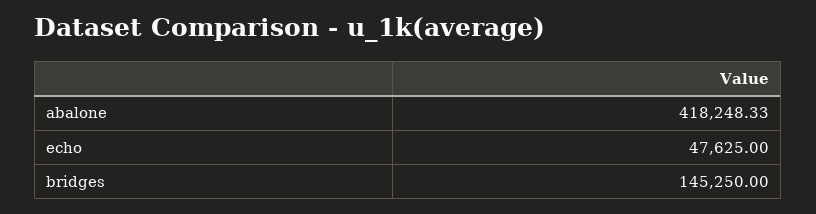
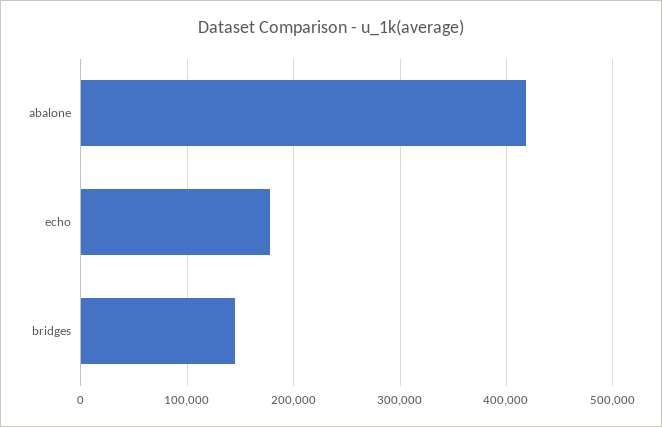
  {
    "abalone": 418248.33,
-   "echo": 47625,
+   "echo": 180000,
    "bridges": 145250
  }

